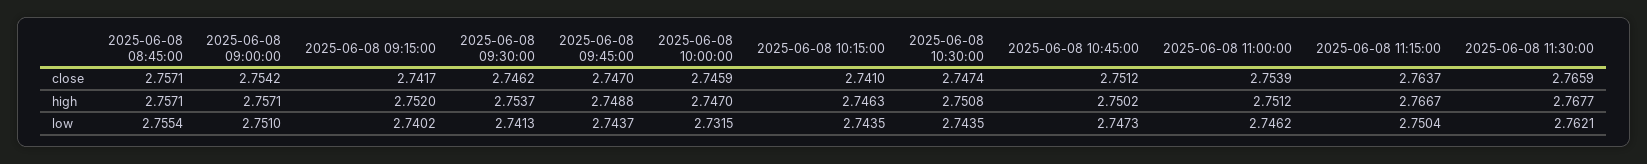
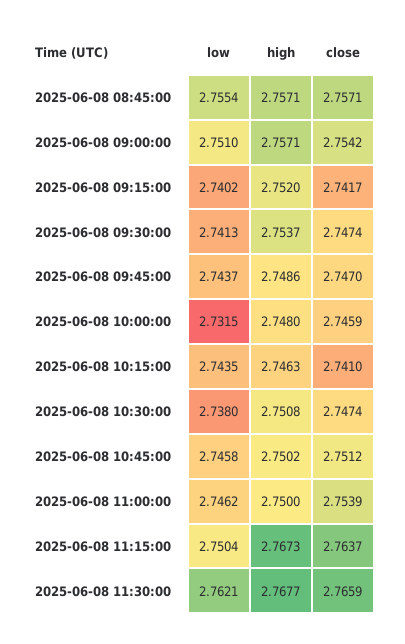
  {
    "2025-06-08 08:45:00": {
      "close": 2.7571,
      "high": 2.7571,
      "low": 2.7554
    },
    "2025-06-08 09:00:00": {
      "close": 2.7542,
      "high": 2.7571,
      "low": 2.751
    },
    "2025-06-08 09:15:00": {
      "close": 2.7417,
      "high": 2.752,
      "low": 2.7402
    },
    "2025-06-08 09:30:00": {
-     "close": 2.7462,
+     "close": 2.7474,
      "high": 2.7537,
      "low": 2.7413
    },
    "2025-06-08 09:45:00": {
      "close": 2.747,
-     "high": 2.7488,
+     "high": 2.7486,
      "low": 2.7437
    },
    "2025-06-08 10:00:00": {
      "close": 2.7459,
-     "high": 2.747,
+     "high": 2.748,
      "low": 2.7315
    },
    "2025-06-08 10:15:00": {
      "close": 2.741,
      "high": 2.7463,
      "low": 2.7435
    },
    "2025-06-08 10:30:00": {
      "close": 2.7474,
      "high": 2.7508,
-     "low": 2.7435
+     "low": 2.738
    },
    "2025-06-08 10:45:00": {
      "close": 2.7512,
      "high": 2.7502,
-     "low": 2.7473
+     "low": 2.7458
    },
    "2025-06-08 11:00:00": {
      "close": 2.7539,
-     "high": 2.7512,
+     "high": 2.75,
      "low": 2.7462
    },
    "2025-06-08 11:15:00": {
      "close": 2.7637,
-     "high": 2.7667,
+     "high": 2.7673,
      "low": 2.7504
    },
    "2025-06-08 11:30:00": {
      "close": 2.7659,
      "high": 2.7677,
      "low": 2.7621
    }
  }

